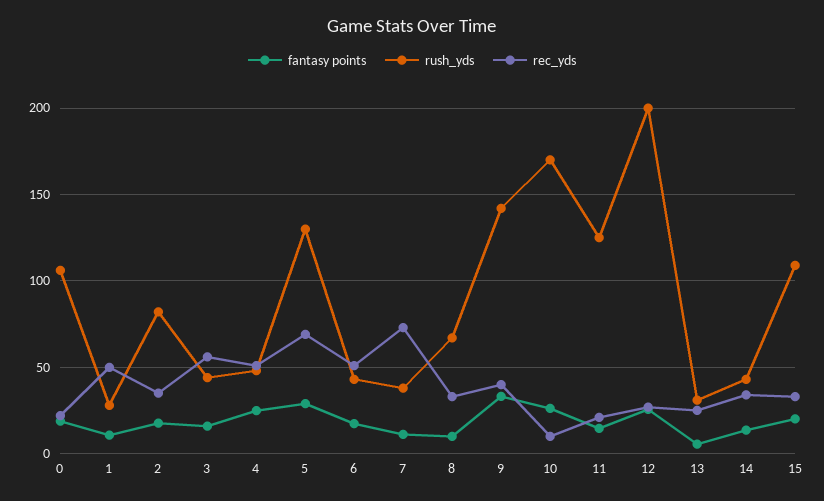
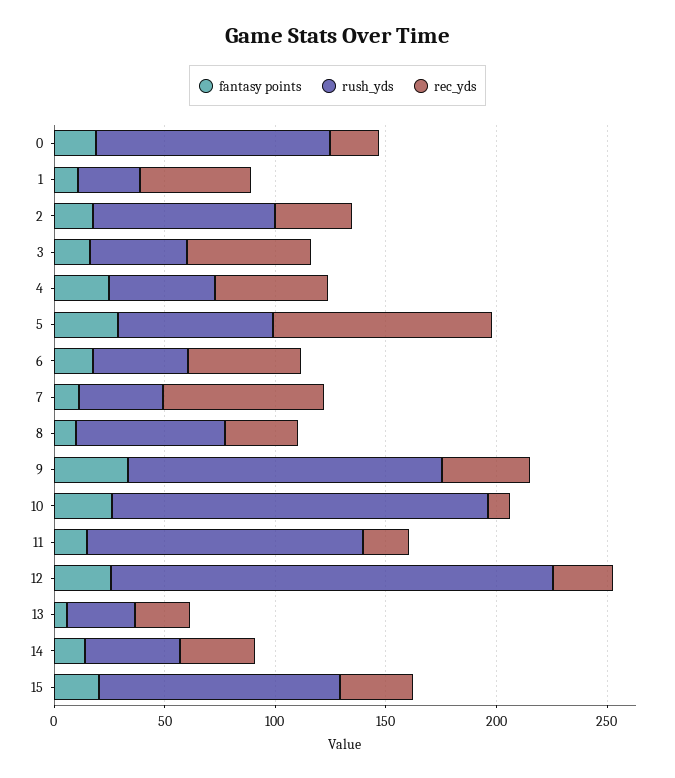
  {
    "fantasy points": {
      "0": 20,
      "1": 10,
      "2": 20,
      "3": 15,
      "4": 25,
      "5": 30,
      "6": 15,
      "7": 10,
      "8": 10,
      "9": 35,
      "10": 25,
      "11": 15,
      "12": 25,
      "13": 5,
      "14": 15,
      "15": 20
    },
    "rush_yds": {
      "0": 105,
      "1": 30,
      "2": 80,
      "3": 45,
      "4": 50,
-     "5": 130,
+     "5": 70,
      "6": 45,
      "7": 40,
      "8": 65,
      "9": 140,
      "10": 170,
      "11": 125,
      "12": 200,
      "13": 30,
      "14": 45,
      "15": 110
    },
    "rec_yds": {
      "0": 20,
      "1": 50,
      "2": 35,
      "3": 55,
      "4": 50,
-     "5": 70,
+     "5": 100,
      "6": 50,
      "7": 75,
      "8": 35,
      "9": 40,
      "10": 10,
      "11": 20,
      "12": 25,
      "13": 25,
      "14": 35,
      "15": 35
    }
  }

